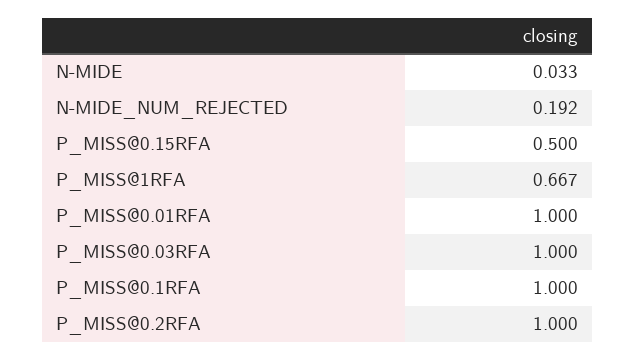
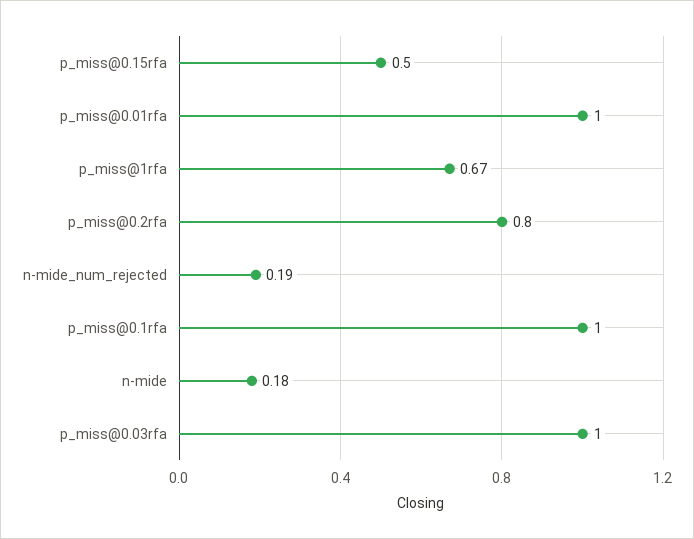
  {
-   "N-MIDE": 0.033,
+   "N-MIDE": 0.18,
    "N-MIDE_NUM_REJECTED": 0.192,
    "P_MISS@0.15RFA": 0.5,
    "P_MISS@1RFA": 0.667,
    "P_MISS@0.01RFA": 1,
    "P_MISS@0.03RFA": 1,
    "P_MISS@0.1RFA": 1,
-   "P_MISS@0.2RFA": 1
+   "P_MISS@0.2RFA": 0.8
  }

